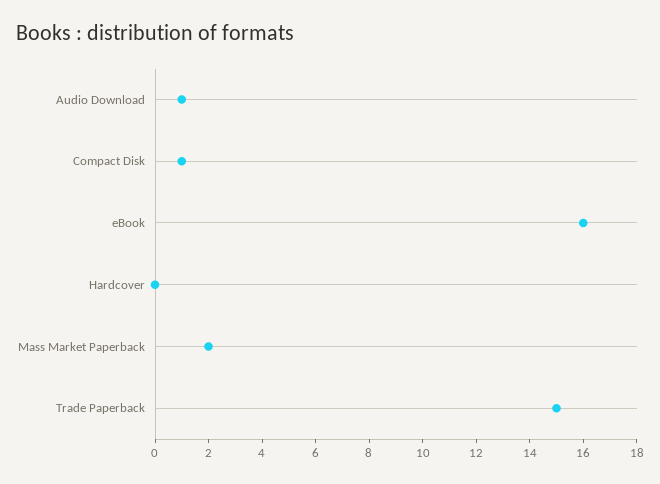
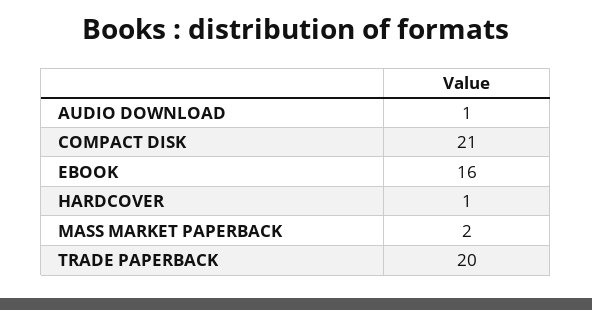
  {
    "Audio Download": 1,
-   "Compact Disk": 1,
+   "Compact Disk": 21,
    "eBook": 16,
-   "Hardcover": 0,
+   "Hardcover": 1,
    "Mass Market Paperback": 2,
-   "Trade Paperback": 15
+   "Trade Paperback": 20
  }

